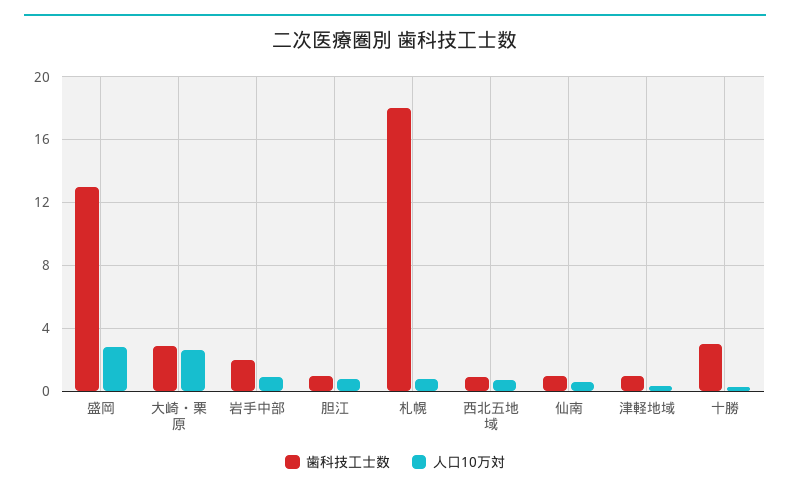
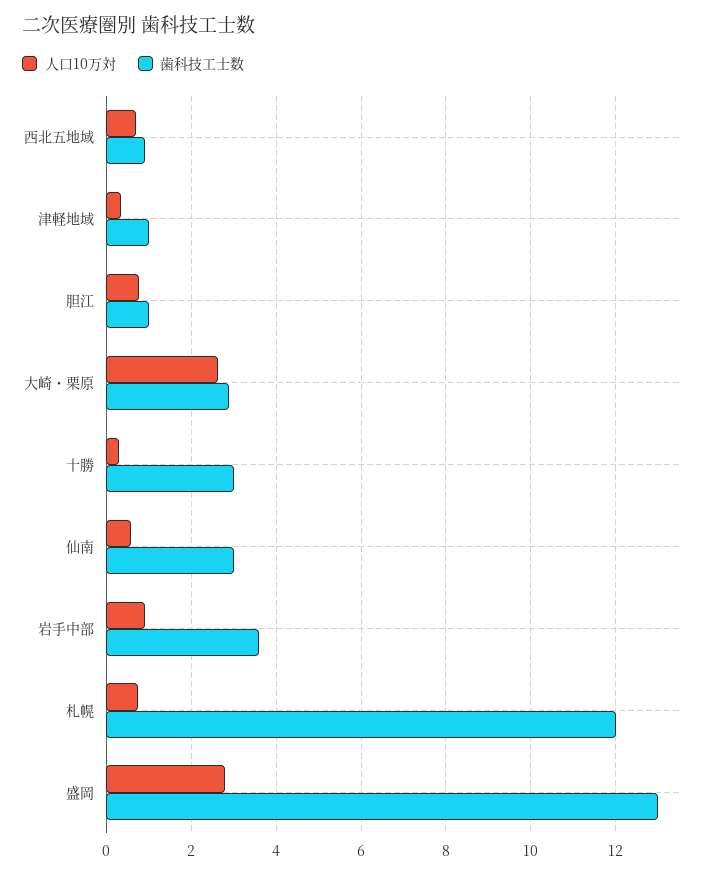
  {
    "歯科技工士数": {
      "盛岡": 13,
      "大崎・栗原": 3,
-     "岩手中部": 2,
+     "岩手中部": 3.6,
      "胆江": 1,
-     "札幌": 18,
+     "札幌": 12,
      "西北五地域": 1,
-     "仙南": 1,
+     "仙南": 3,
      "津軽地域": 1,
      "十勝": 3
    },
    "人口10万対": {
      "盛岡": 2.8,
      "大崎・栗原": 2.6,
      "岩手中部": 1,
      "胆江": 0.8,
      "札幌": 0.8,
      "西北五地域": 0.8,
      "仙南": 0.6,
      "津軽地域": 0.4,
      "十勝": 0.2
    }
  }

